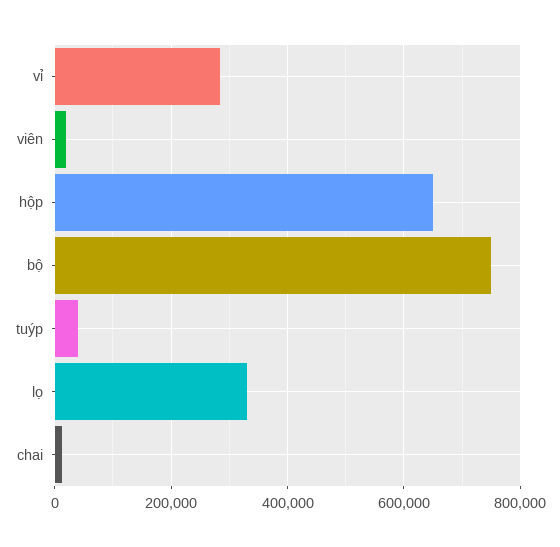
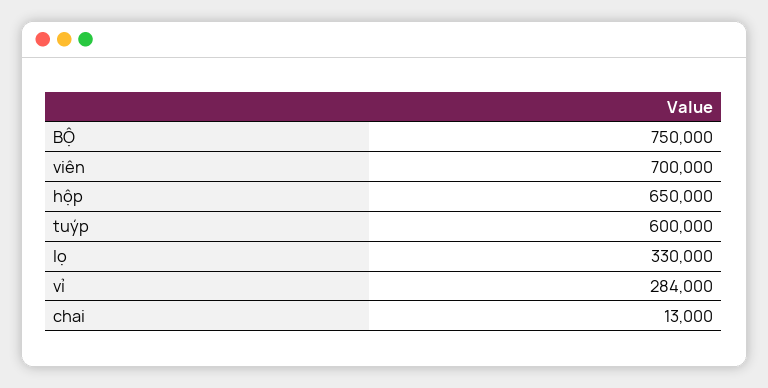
  {
    "vỉ": 284000,
-   "viên": 20000,
+   "viên": 700000,
    "hộp": 650000,
    "bộ": 750000,
-   "tuýp": 40000,
+   "tuýp": 600000,
    "lọ": 330000,
    "chai": 13000
  }

